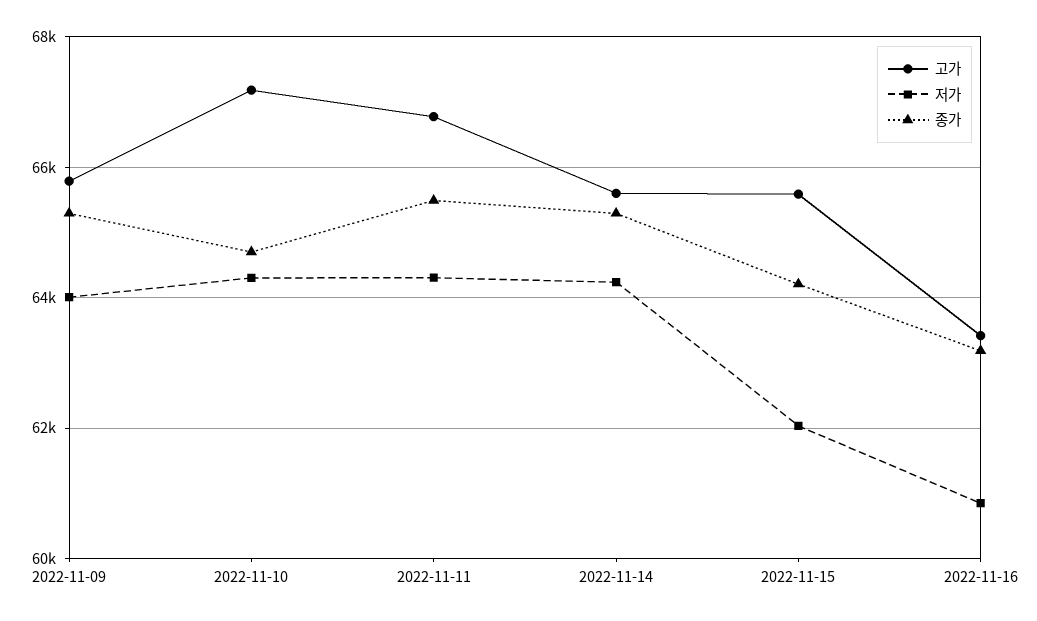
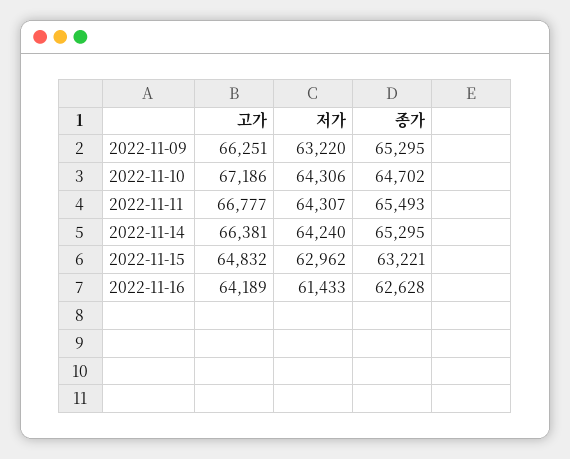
  {
    "고가": {
-     "2022-11-09": 65800,
+     "2022-11-09": 66251,
      "2022-11-10": 67186,
      "2022-11-11": 66777,
-     "2022-11-14": 65600,
+     "2022-11-14": 66381,
-     "2022-11-15": 65600,
+     "2022-11-15": 64832,
-     "2022-11-16": 63400
+     "2022-11-16": 64189
    },
    "저가": {
-     "2022-11-09": 64000,
+     "2022-11-09": 63220,
      "2022-11-10": 64306,
      "2022-11-11": 64307,
      "2022-11-14": 64240,
-     "2022-11-15": 62000,
+     "2022-11-15": 62962,
-     "2022-11-16": 60800
+     "2022-11-16": 61433
    },
    "종가": {
      "2022-11-09": 65295,
      "2022-11-10": 64702,
      "2022-11-11": 65493,
      "2022-11-14": 65295,
-     "2022-11-15": 64200,
+     "2022-11-15": 63221,
-     "2022-11-16": 63200
+     "2022-11-16": 62628
    }
  }

